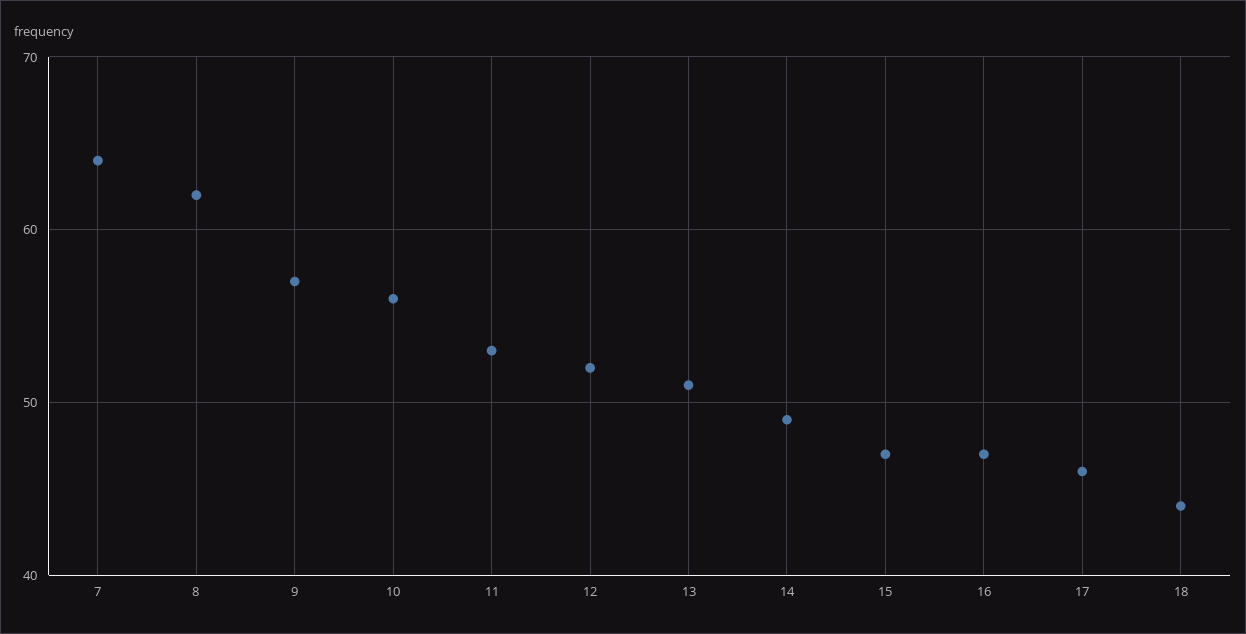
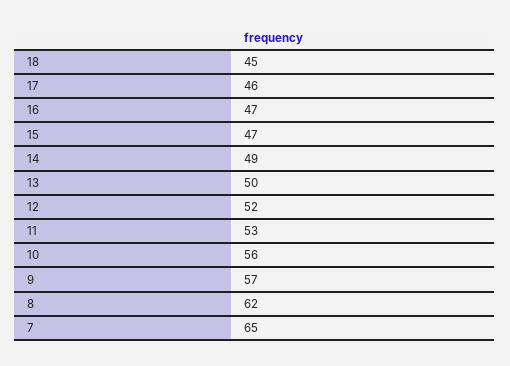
  {
-   "7": 64,
+   "7": 65,
    "8": 62,
    "9": 57,
    "10": 56,
    "11": 53,
    "12": 52,
-   "13": 51,
+   "13": 50,
    "14": 49,
    "15": 47,
    "16": 47,
    "17": 46,
-   "18": 44
+   "18": 45
  }

